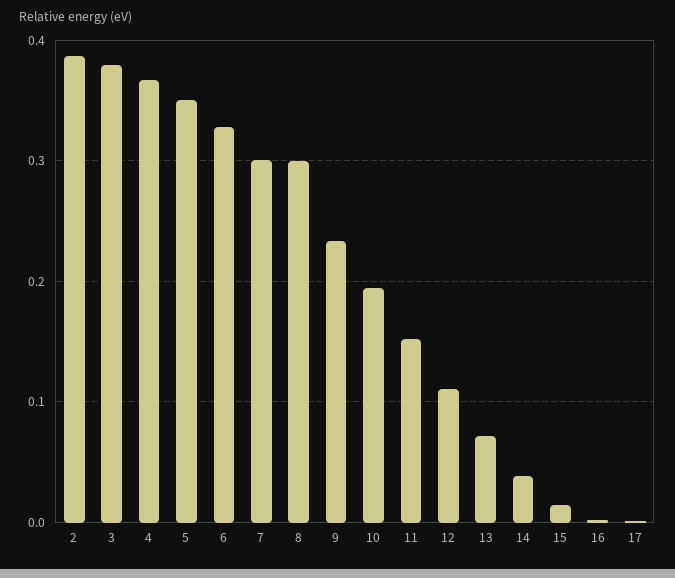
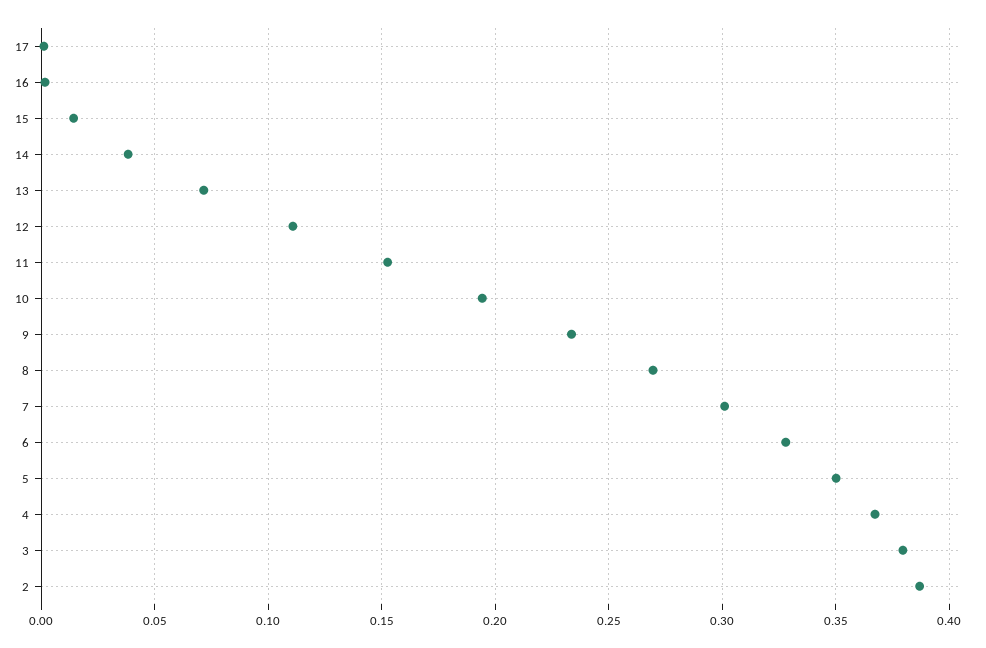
  {
    "2": 0.385,
    "3": 0.38,
    "4": 0.365,
    "5": 0.35,
    "6": 0.33,
    "7": 0.3,
-   "8": 0.3,
+   "8": 0.27,
    "9": 0.235,
    "10": 0.195,
    "11": 0.155,
    "12": 0.11,
    "13": 0.07,
    "14": 0.04,
    "15": 0.015,
    "16": 0,
    "17": 0
  }

